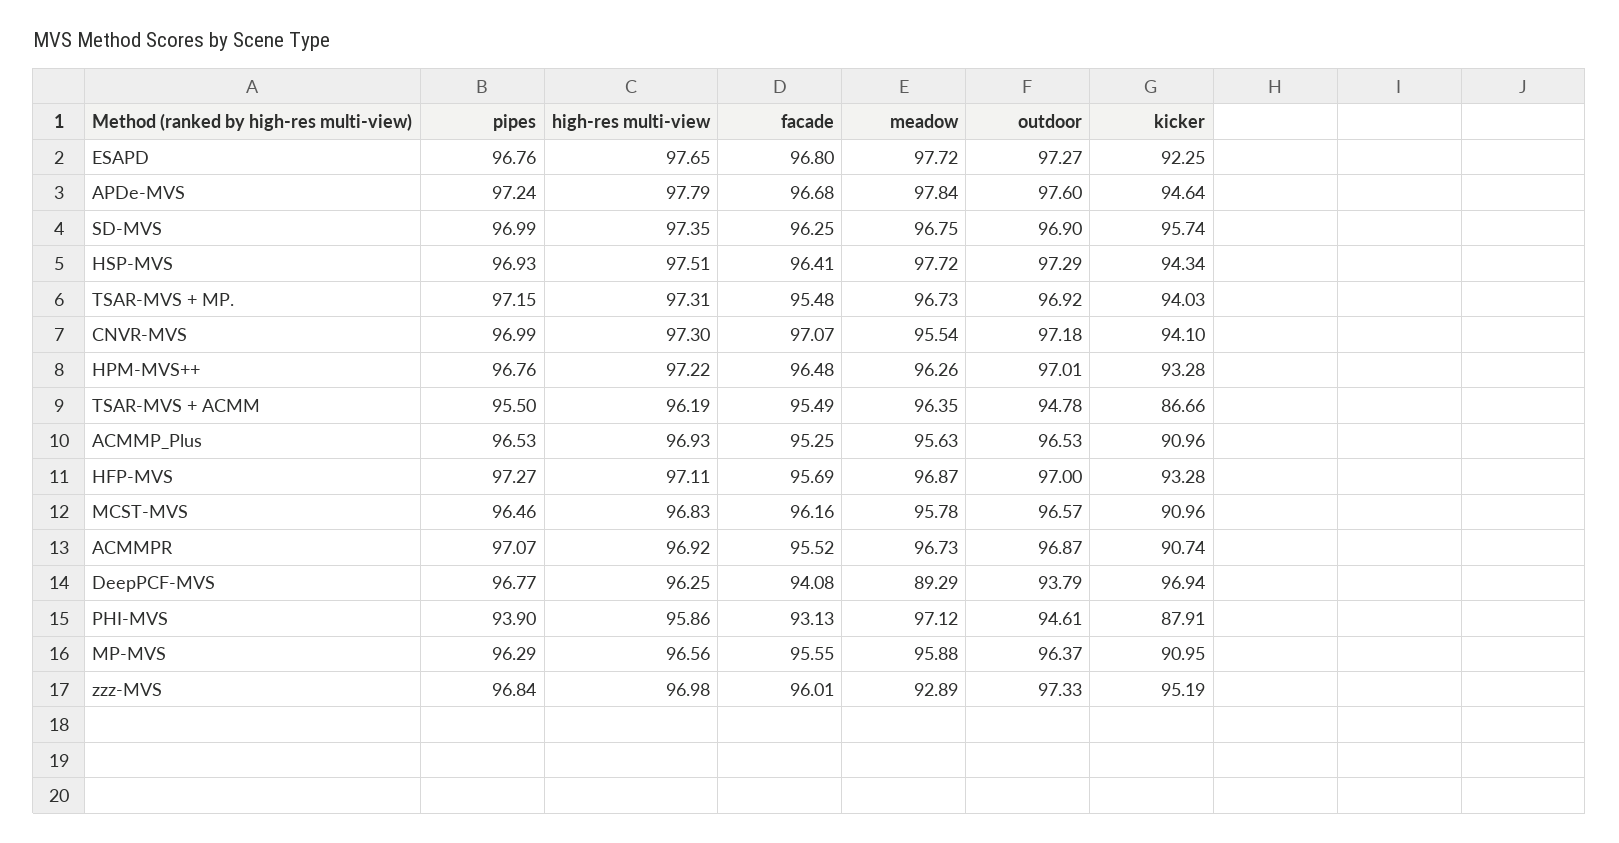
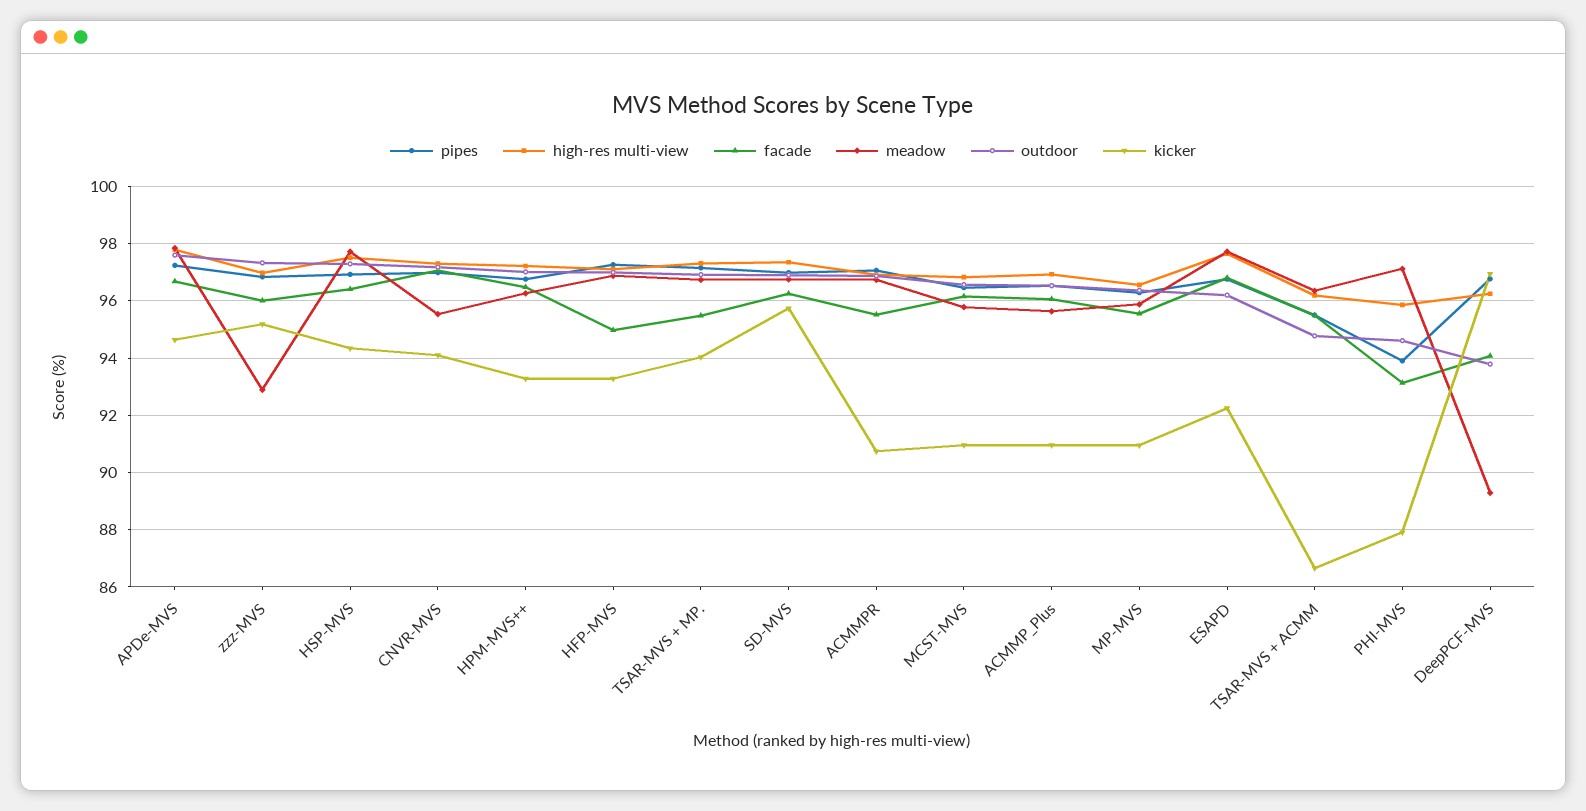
  {
    "pipes": {
      "ESAPD": 96.76,
      "APDe-MVS": 97.24,
      "SD-MVS": 96.99,
      "HSP-MVS": 96.93,
      "TSAR-MVS + MP.": 97.15,
      "CNVR-MVS": 96.99,
      "HPM-MVS++": 96.76,
      "TSAR-MVS + ACMM": 95.5,
      "ACMMP_Plus": 96.53,
      "HFP-MVS": 97.27,
      "MCST-MVS": 96.46,
      "ACMMPR": 97.07,
      "DeepPCF-MVS": 96.77,
      "PHI-MVS": 93.9,
      "MP-MVS": 96.29,
      "zzz-MVS": 96.84
    },
    "high-res multi-view": {
      "ESAPD": 97.65,
      "APDe-MVS": 97.79,
      "SD-MVS": 97.35,
      "HSP-MVS": 97.51,
      "TSAR-MVS + MP.": 97.31,
      "CNVR-MVS": 97.3,
      "HPM-MVS++": 97.22,
      "TSAR-MVS + ACMM": 96.19,
      "ACMMP_Plus": 96.93,
      "HFP-MVS": 97.11,
      "MCST-MVS": 96.83,
      "ACMMPR": 96.92,
      "DeepPCF-MVS": 96.25,
      "PHI-MVS": 95.86,
      "MP-MVS": 96.56,
      "zzz-MVS": 96.98
    },
    "facade": {
      "ESAPD": 96.8,
      "APDe-MVS": 96.68,
      "SD-MVS": 96.25,
      "HSP-MVS": 96.41,
      "TSAR-MVS + MP.": 95.48,
      "CNVR-MVS": 97.07,
      "HPM-MVS++": 96.48,
      "TSAR-MVS + ACMM": 95.49,
-     "ACMMP_Plus": 95.25,
+     "ACMMP_Plus": 96,
-     "HFP-MVS": 95.69,
+     "HFP-MVS": 95,
      "MCST-MVS": 96.16,
      "ACMMPR": 95.52,
      "DeepPCF-MVS": 94.08,
      "PHI-MVS": 93.13,
      "MP-MVS": 95.55,
      "zzz-MVS": 96.01
    },
    "meadow": {
      "ESAPD": 97.72,
      "APDe-MVS": 97.84,
      "SD-MVS": 96.75,
      "HSP-MVS": 97.72,
      "TSAR-MVS + MP.": 96.73,
      "CNVR-MVS": 95.54,
      "HPM-MVS++": 96.26,
      "TSAR-MVS + ACMM": 96.35,
      "ACMMP_Plus": 95.63,
      "HFP-MVS": 96.87,
      "MCST-MVS": 95.78,
      "ACMMPR": 96.73,
      "DeepPCF-MVS": 89.29,
      "PHI-MVS": 97.12,
      "MP-MVS": 95.88,
      "zzz-MVS": 92.89
    },
    "outdoor": {
-     "ESAPD": 97.27,
+     "ESAPD": 96.25,
      "APDe-MVS": 97.6,
      "SD-MVS": 96.9,
      "HSP-MVS": 97.29,
      "TSAR-MVS + MP.": 96.92,
      "CNVR-MVS": 97.18,
      "HPM-MVS++": 97.01,
      "TSAR-MVS + ACMM": 94.78,
      "ACMMP_Plus": 96.53,
      "HFP-MVS": 97,
      "MCST-MVS": 96.57,
      "ACMMPR": 96.87,
      "DeepPCF-MVS": 93.79,
      "PHI-MVS": 94.61,
      "MP-MVS": 96.37,
      "zzz-MVS": 97.33
    },
    "kicker": {
      "ESAPD": 92.25,
      "APDe-MVS": 94.64,
      "SD-MVS": 95.74,
      "HSP-MVS": 94.34,
      "TSAR-MVS + MP.": 94.03,
      "CNVR-MVS": 94.1,
      "HPM-MVS++": 93.28,
      "TSAR-MVS + ACMM": 86.66,
      "ACMMP_Plus": 90.96,
      "HFP-MVS": 93.28,
      "MCST-MVS": 90.96,
      "ACMMPR": 90.74,
      "DeepPCF-MVS": 96.94,
      "PHI-MVS": 87.91,
      "MP-MVS": 90.95,
      "zzz-MVS": 95.19
    }
  }

